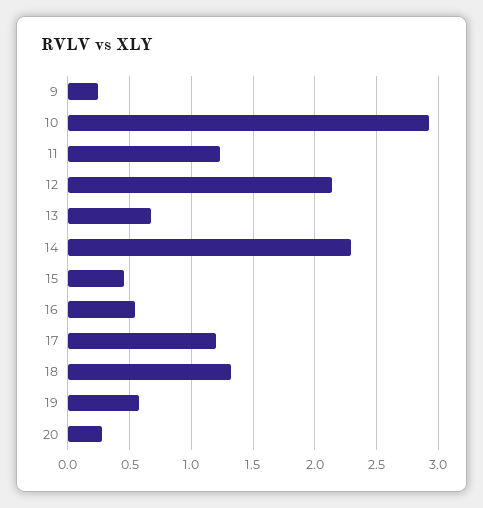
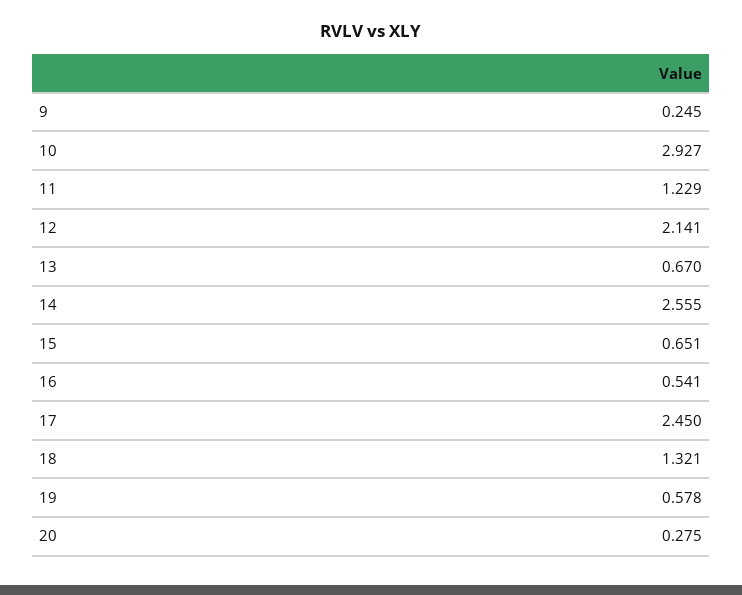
  {
    "9": 0.245,
    "10": 2.927,
    "11": 1.229,
    "12": 2.141,
    "13": 0.67,
-   "14": 2.3,
+   "14": 2.555,
-   "15": 0.45,
+   "15": 0.651,
    "16": 0.541,
-   "17": 1.2,
+   "17": 2.45,
    "18": 1.321,
    "19": 0.578,
    "20": 0.275
  }

